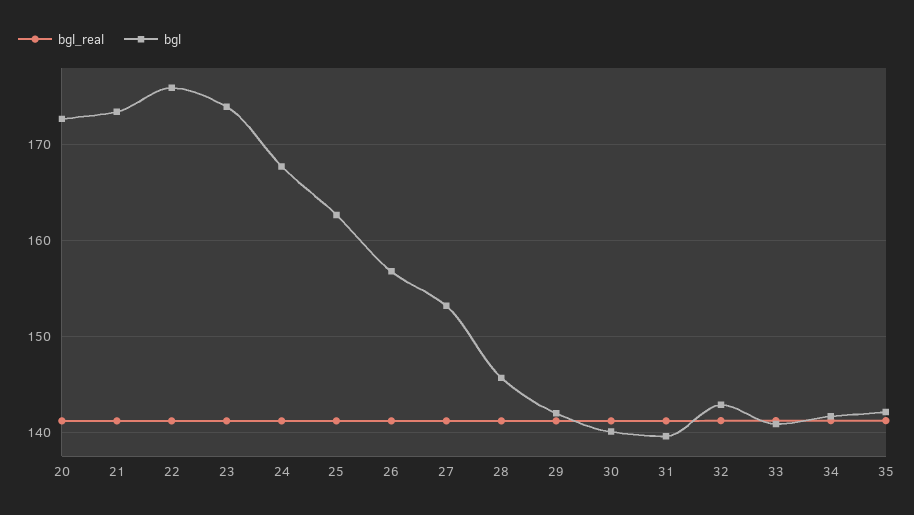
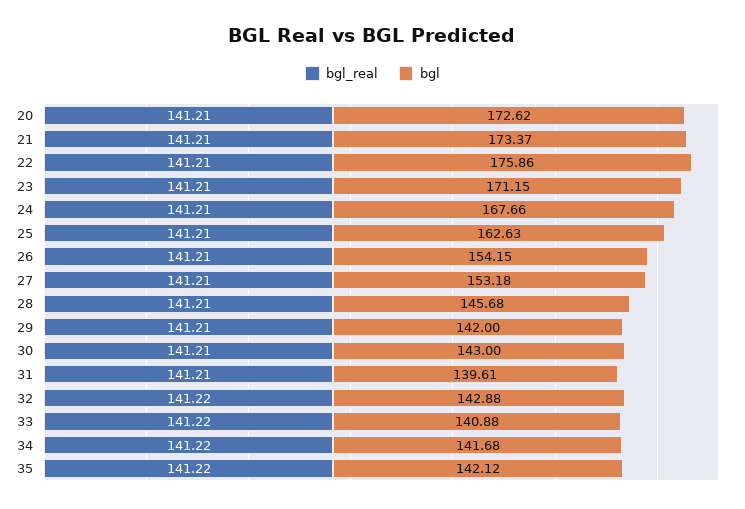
  {
    "bgl_real": {
      "20": 141.21,
      "21": 141.21,
      "22": 141.21,
      "23": 141.21,
      "24": 141.21,
      "25": 141.21,
      "26": 141.21,
      "27": 141.21,
      "28": 141.21,
      "29": 141.21,
      "30": 141.21,
      "31": 141.21,
      "32": 141.22,
      "33": 141.22,
      "34": 141.22,
      "35": 141.22
    },
    "bgl": {
      "20": 172.62,
      "21": 173.37,
      "22": 175.86,
-     "23": 174,
+     "23": 171.15,
      "24": 167.66,
      "25": 162.63,
-     "26": 157,
+     "26": 154.15,
      "27": 153.18,
      "28": 145.68,
      "29": 142,
-     "30": 140,
+     "30": 143,
      "31": 139.61,
      "32": 142.88,
      "33": 140.88,
      "34": 141.68,
      "35": 142.12
    }
  }

